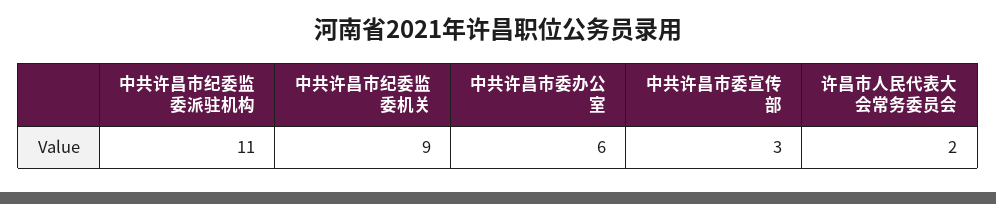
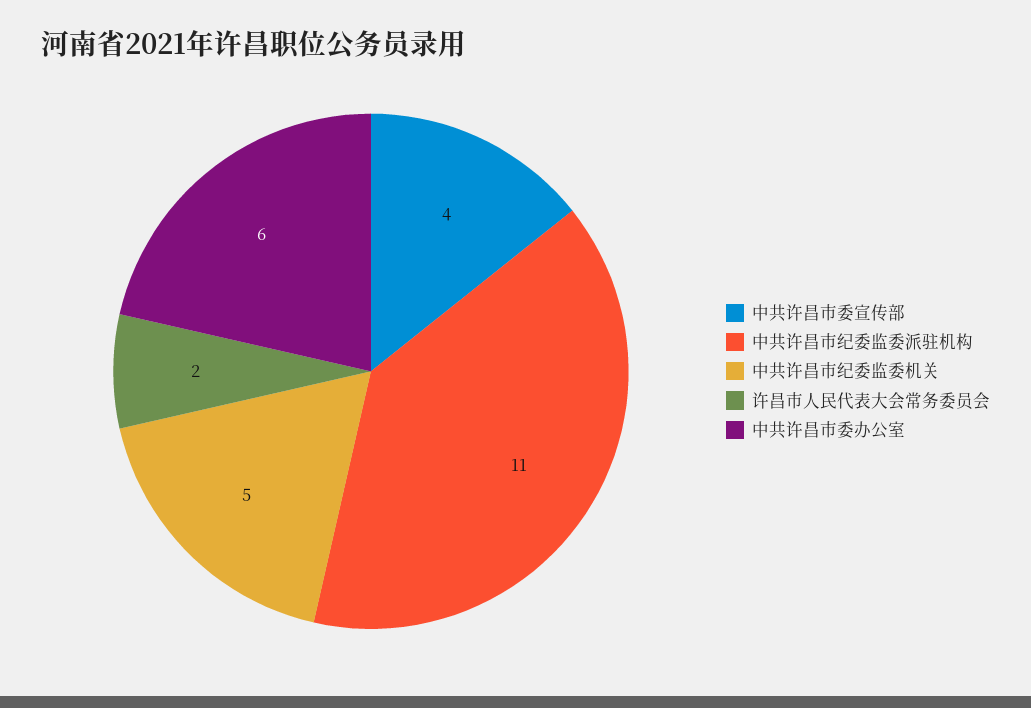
  {
    "中共许昌市纪委监委派驻机构": 11,
-   "中共许昌市纪委监委机关": 9,
+   "中共许昌市纪委监委机关": 5,
    "中共许昌市委办公室": 6,
-   "中共许昌市委宣传部": 3,
+   "中共许昌市委宣传部": 4,
    "许昌市人民代表大会常务委员会": 2
  }

